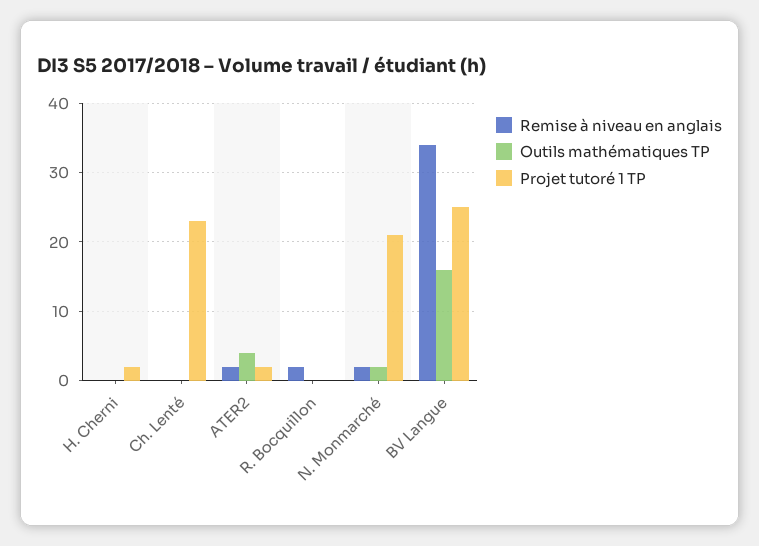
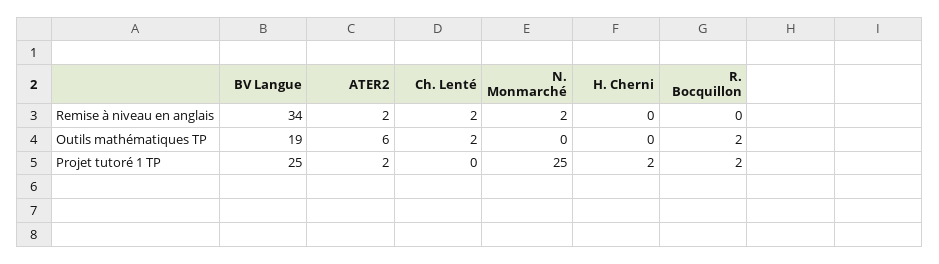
  {
    "Remise à niveau en anglais": {
      "H. Cherni": 0,
-     "Ch. Lenté": 0,
+     "Ch. Lenté": 2,
      "ATER2": 2,
-     "R. Bocquillon": 2,
+     "R. Bocquillon": 0,
      "N. Monmarché": 2,
      "BV Langue": 34
    },
    "Outils mathématiques TP": {
      "H. Cherni": 0,
-     "Ch. Lenté": 0,
+     "Ch. Lenté": 2,
-     "ATER2": 4,
+     "ATER2": 6,
-     "R. Bocquillon": 0,
+     "R. Bocquillon": 2,
-     "N. Monmarché": 2,
+     "N. Monmarché": 0,
-     "BV Langue": 16
+     "BV Langue": 19
    },
    "Projet tutoré 1 TP": {
      "H. Cherni": 2,
-     "Ch. Lenté": 23,
+     "Ch. Lenté": 0,
      "ATER2": 2,
-     "R. Bocquillon": 0,
+     "R. Bocquillon": 2,
-     "N. Monmarché": 21,
+     "N. Monmarché": 25,
      "BV Langue": 25
    }
  }

